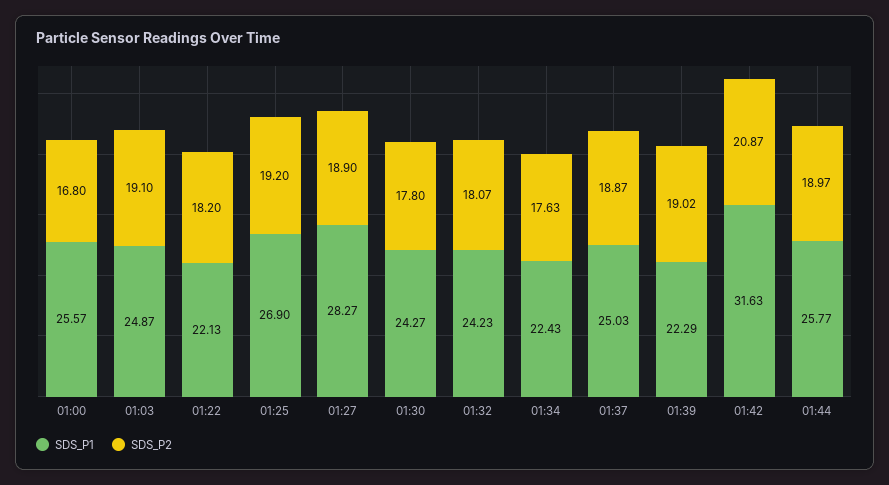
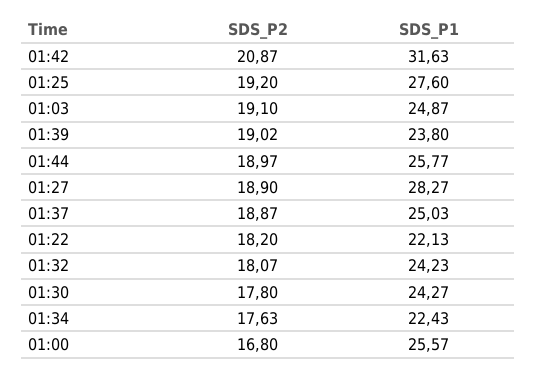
  {
    "SDS_P1": {
      "01:00": 25.57,
      "01:03": 24.87,
      "01:22": 22.13,
-     "01:25": 26.9,
+     "01:25": 27.6,
      "01:27": 28.27,
      "01:30": 24.27,
      "01:32": 24.23,
      "01:34": 22.43,
      "01:37": 25.03,
-     "01:39": 22.29,
+     "01:39": 23.8,
      "01:42": 31.63,
      "01:44": 25.77
    },
    "SDS_P2": {
      "01:00": 16.8,
      "01:03": 19.1,
      "01:22": 18.2,
      "01:25": 19.2,
      "01:27": 18.9,
      "01:30": 17.8,
      "01:32": 18.07,
      "01:34": 17.63,
      "01:37": 18.87,
      "01:39": 19.02,
      "01:42": 20.87,
      "01:44": 18.97
    }
  }

